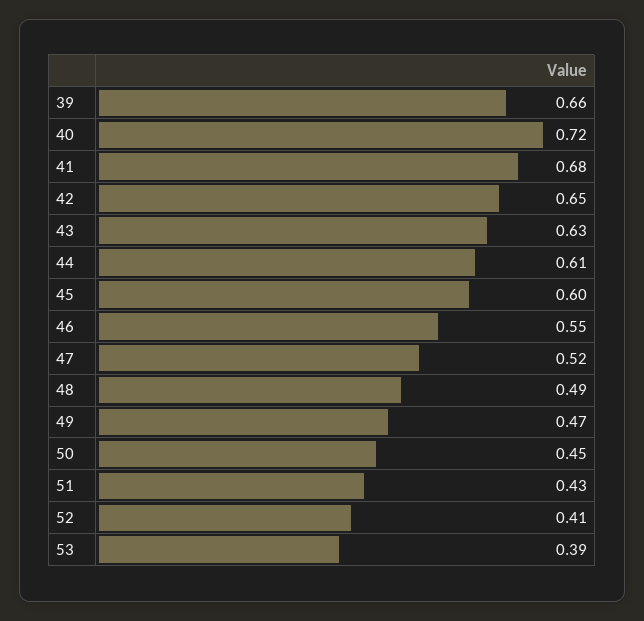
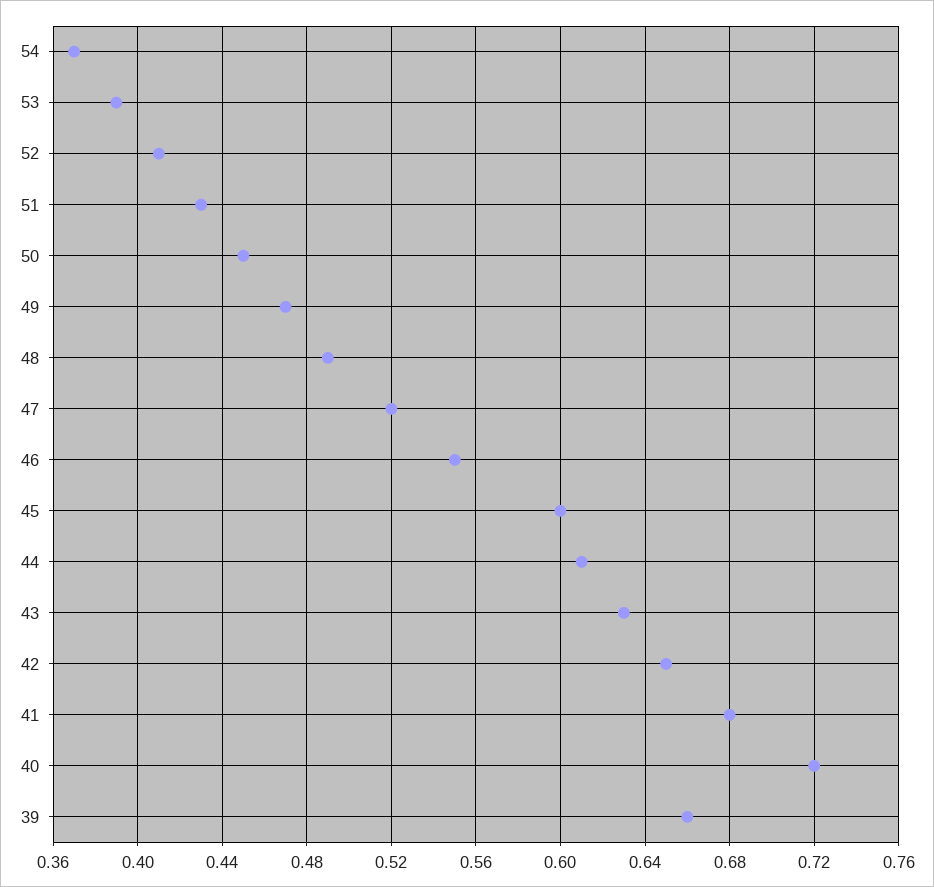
  {
    "39": 0.66,
    "40": 0.72,
    "41": 0.68,
    "42": 0.65,
    "43": 0.63,
    "44": 0.61,
    "45": 0.6,
    "46": 0.55,
    "47": 0.52,
    "48": 0.49,
    "49": 0.47,
    "50": 0.45,
    "51": 0.43,
    "52": 0.41,
-   "53": 0.39
+   "53": 0.39,
+   "54": 0.37
  }

